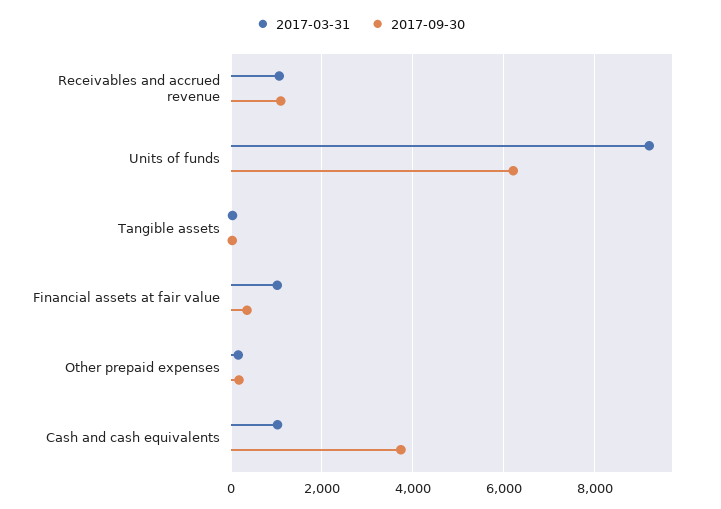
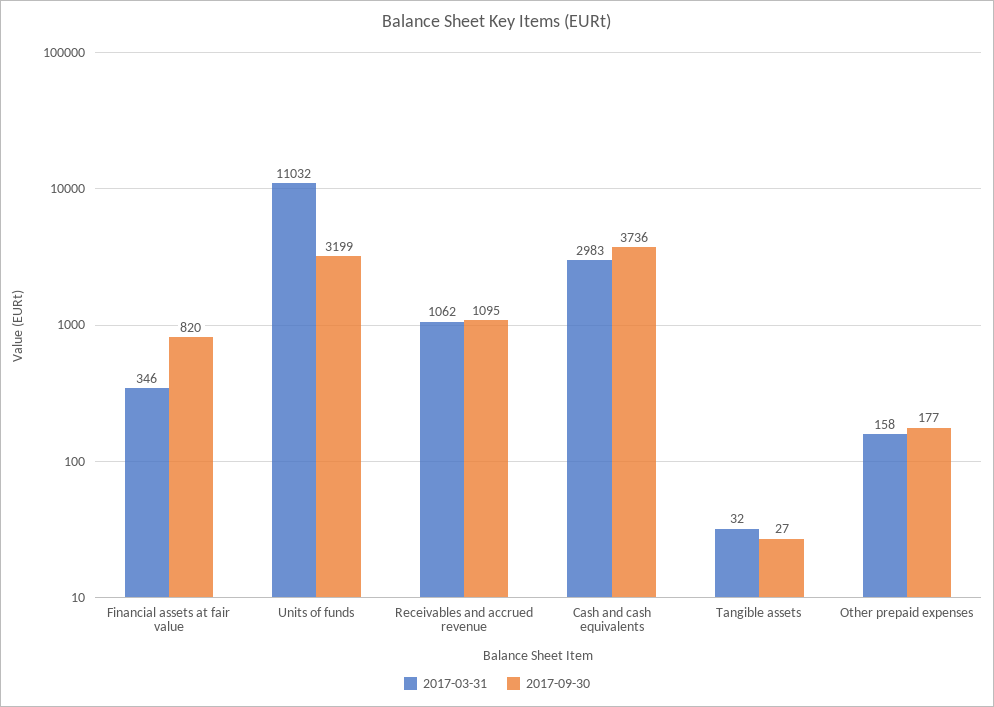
  {
    "2017-03-31": {
      "Receivables and accrued revenue": 1062,
-     "Units of funds": 9200,
+     "Units of funds": 11032,
      "Tangible assets": 32,
-     "Financial assets at fair value": 1000,
+     "Financial assets at fair value": 346,
      "Other prepaid expenses": 158,
-     "Cash and cash equivalents": 1000
+     "Cash and cash equivalents": 2983
    },
    "2017-09-30": {
      "Receivables and accrued revenue": 1095,
-     "Units of funds": 6200,
+     "Units of funds": 3199,
      "Tangible assets": 27,
-     "Financial assets at fair value": 400,
+     "Financial assets at fair value": 820,
      "Other prepaid expenses": 177,
      "Cash and cash equivalents": 3736
    }
  }

